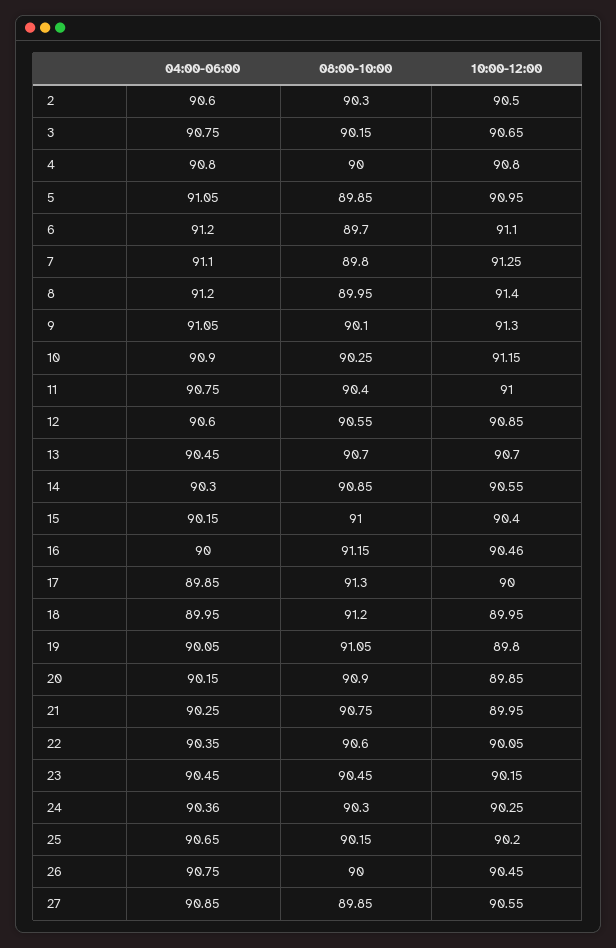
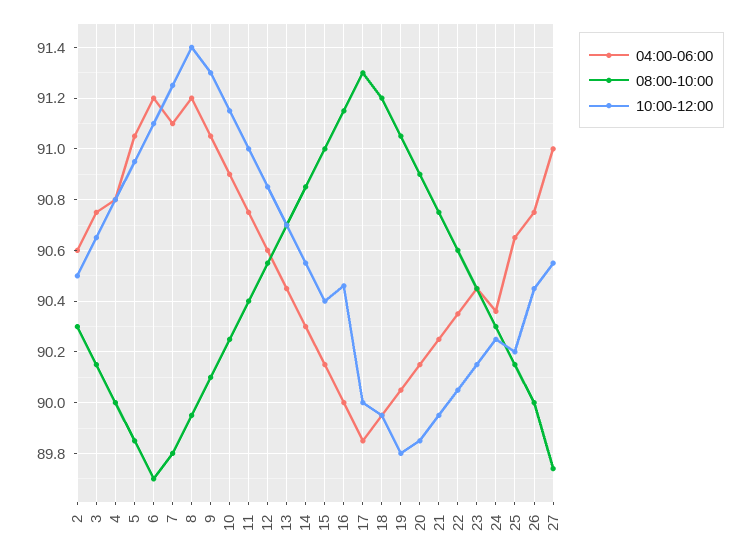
  {
    "04:00-06:00": {
      "2": 90.6,
      "3": 90.75,
      "4": 90.8,
      "5": 91.05,
      "6": 91.2,
      "7": 91.1,
      "8": 91.2,
      "9": 91.05,
      "10": 90.9,
      "11": 90.75,
      "12": 90.6,
      "13": 90.45,
      "14": 90.3,
      "15": 90.15,
      "16": 90,
      "17": 89.85,
      "18": 89.95,
      "19": 90.05,
      "20": 90.15,
      "21": 90.25,
      "22": 90.35,
      "23": 90.45,
      "24": 90.36,
      "25": 90.65,
      "26": 90.75,
-     "27": 90.85
+     "27": 91
    },
    "08:00-10:00": {
      "2": 90.3,
      "3": 90.15,
      "4": 90,
      "5": 89.85,
      "6": 89.7,
      "7": 89.8,
      "8": 89.95,
      "9": 90.1,
      "10": 90.25,
      "11": 90.4,
      "12": 90.55,
      "13": 90.7,
      "14": 90.85,
      "15": 91,
      "16": 91.15,
      "17": 91.3,
      "18": 91.2,
      "19": 91.05,
      "20": 90.9,
      "21": 90.75,
      "22": 90.6,
      "23": 90.45,
      "24": 90.3,
      "25": 90.15,
      "26": 90,
-     "27": 89.85
+     "27": 89.75
    },
    "10:00-12:00": {
      "2": 90.5,
      "3": 90.65,
      "4": 90.8,
      "5": 90.95,
      "6": 91.1,
      "7": 91.25,
      "8": 91.4,
      "9": 91.3,
      "10": 91.15,
      "11": 91,
      "12": 90.85,
      "13": 90.7,
      "14": 90.55,
      "15": 90.4,
      "16": 90.46,
      "17": 90,
      "18": 89.95,
      "19": 89.8,
      "20": 89.85,
      "21": 89.95,
      "22": 90.05,
      "23": 90.15,
      "24": 90.25,
      "25": 90.2,
      "26": 90.45,
      "27": 90.55
    }
  }

